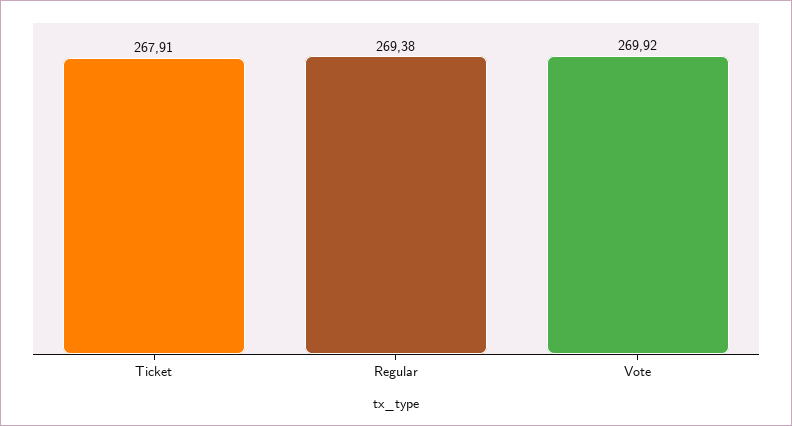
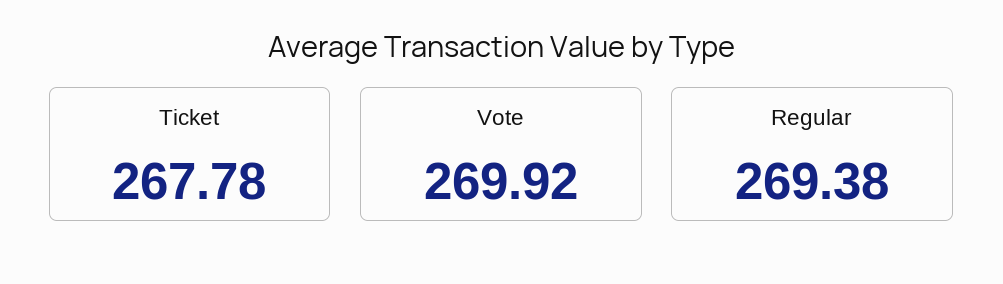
  {
-   "Ticket": 267.91,
+   "Ticket": 267.78,
    "Regular": 269.38,
    "Vote": 269.92
  }

